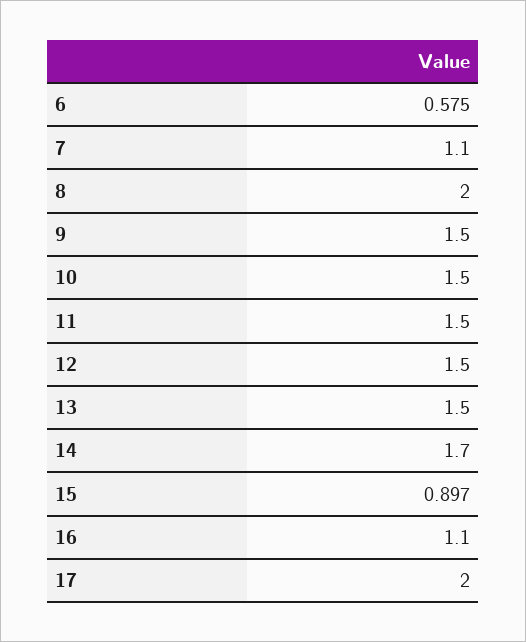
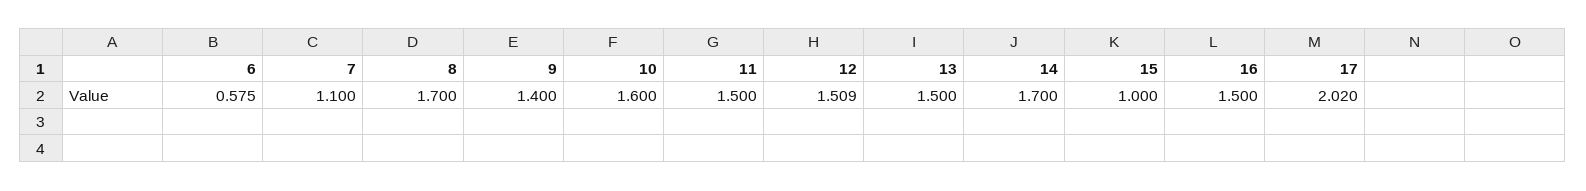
  {
    "6": 0.575,
    "7": 1.1,
-   "8": 2,
+   "8": 1.7,
-   "9": 1.5,
+   "9": 1.4,
-   "10": 1.5,
+   "10": 1.6,
    "11": 1.5,
-   "12": 1.5,
+   "12": 1.509,
    "13": 1.5,
    "14": 1.7,
-   "15": 0.897,
+   "15": 1,
-   "16": 1.1,
+   "16": 1.5,
-   "17": 2
+   "17": 2.02
  }

